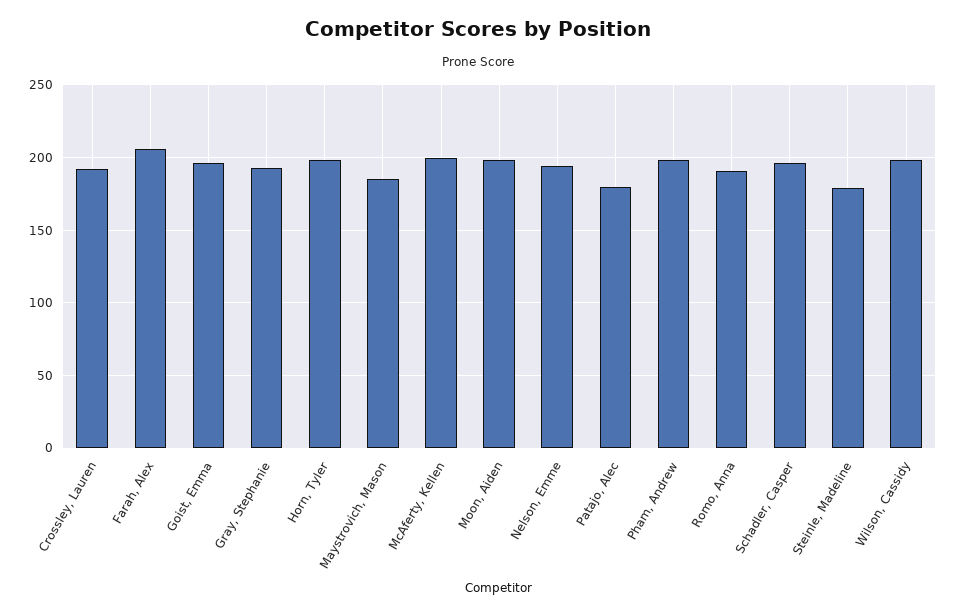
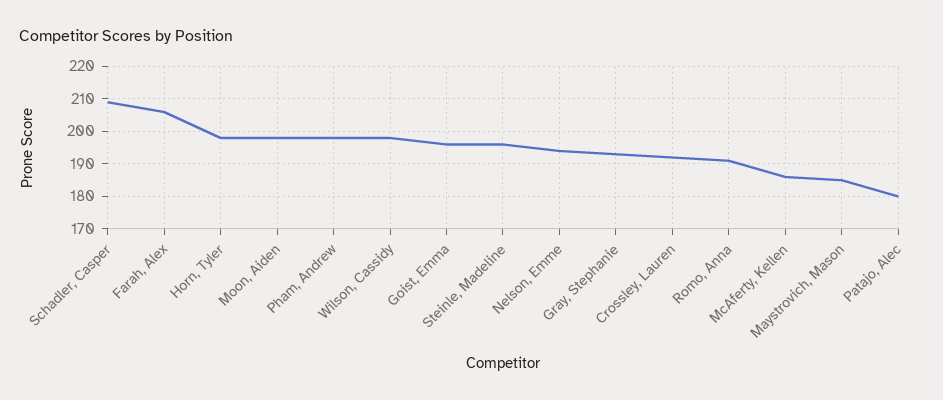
  {
    "Crossley, Lauren": 190,
    "Farah, Alex": 205,
    "Goist, Emma": 195,
    "Gray, Stephanie": 195,
    "Horn, Tyler": 200,
    "Maystrovich, Mason": 185,
-   "McAferty, Kellen": 200,
+   "McAferty, Kellen": 185,
    "Moon, Aiden": 200,
    "Nelson, Emme": 195,
    "Patajo, Alec": 180,
    "Pham, Andrew": 200,
    "Romo, Anna": 190,
-   "Schadler, Casper": 195,
+   "Schadler, Casper": 210,
-   "Steinle, Madeline": 180,
+   "Steinle, Madeline": 195,
    "Wilson, Cassidy": 200
  }

